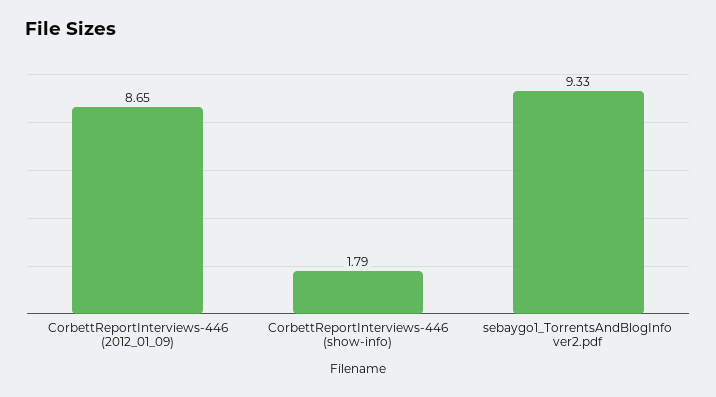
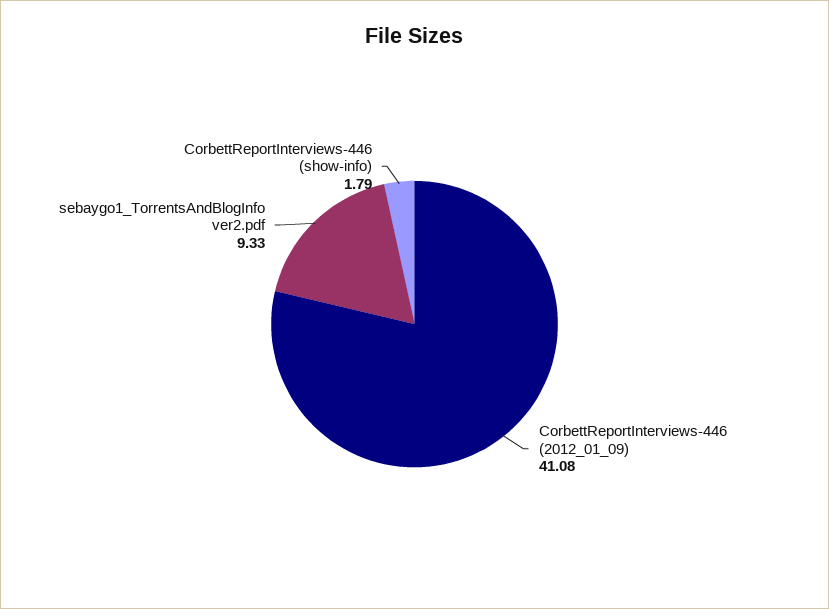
  {
-   "CorbettReportInterviews-446 (2012_01_09)": 8.65,
+   "CorbettReportInterviews-446 (2012_01_09)": 41.08,
    "CorbettReportInterviews-446 (show-info)": 1.79,
    "sebaygo1_TorrentsAndBlogInfo ver2.pdf": 9.33
  }

